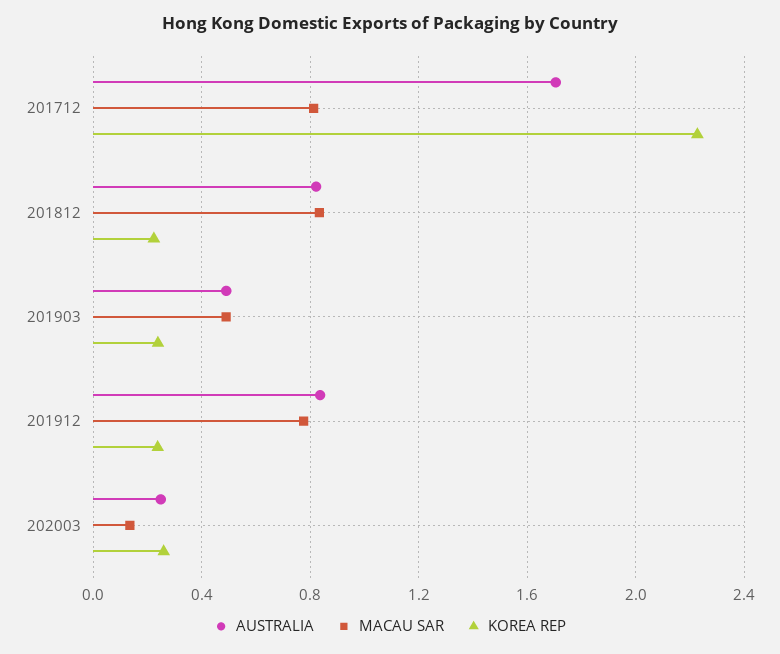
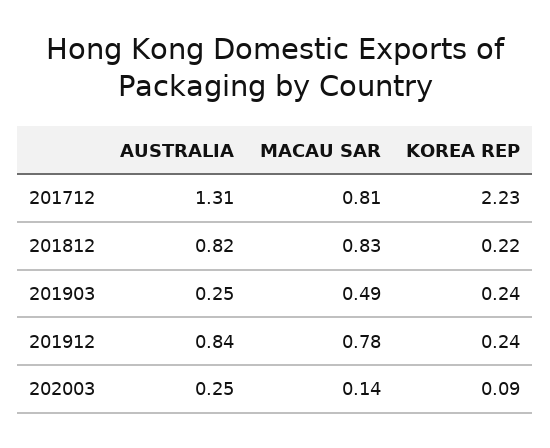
  {
    "AUSTRALIA": {
-     "201712": 1.7,
+     "201712": 1.31,
      "201812": 0.82,
-     "201903": 0.5,
+     "201903": 0.25,
      "201912": 0.84,
      "202003": 0.25
    },
    "MACAU SAR": {
      "201712": 0.81,
      "201812": 0.83,
      "201903": 0.49,
      "201912": 0.78,
      "202003": 0.14
    },
    "KOREA REP": {
      "201712": 2.23,
      "201812": 0.22,
      "201903": 0.24,
      "201912": 0.24,
-     "202003": 0.25
+     "202003": 0.09
    }
  }

